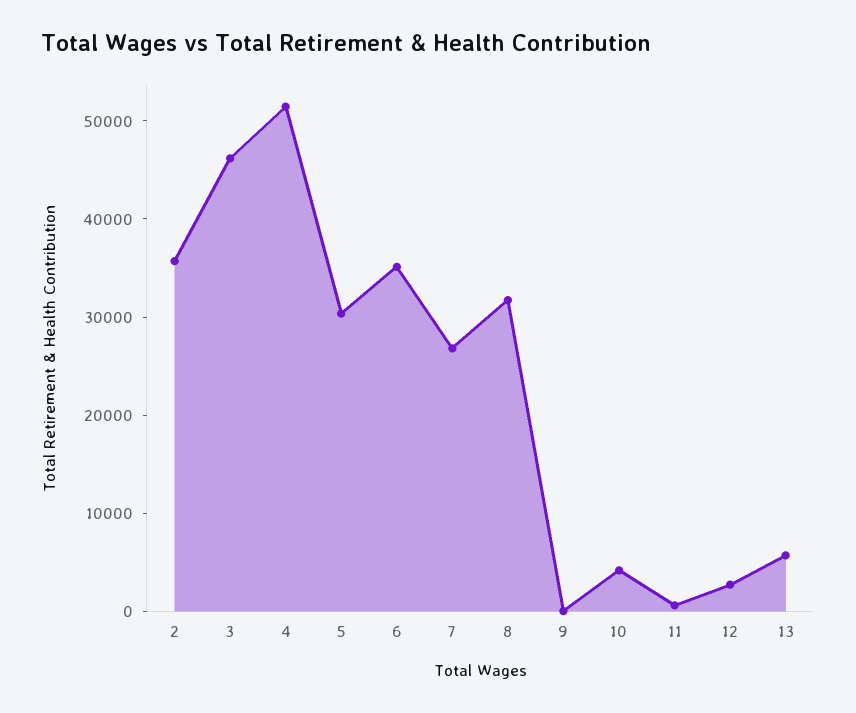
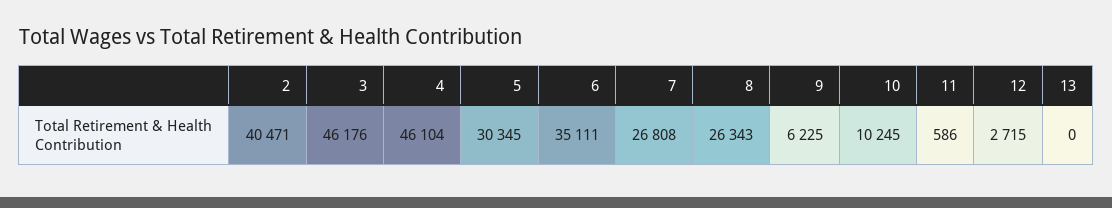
  {
-   "2": 36000,
+   "2": 40471,
    "3": 46176,
-   "4": 52000,
+   "4": 46104,
    "5": 30345,
    "6": 35111,
    "7": 26808,
-   "8": 32000,
+   "8": 26343,
-   "9": 0,
+   "9": 6225,
-   "10": 4000,
+   "10": 10245,
    "11": 586,
    "12": 2715,
-   "13": 6000
+   "13": 0
  }

